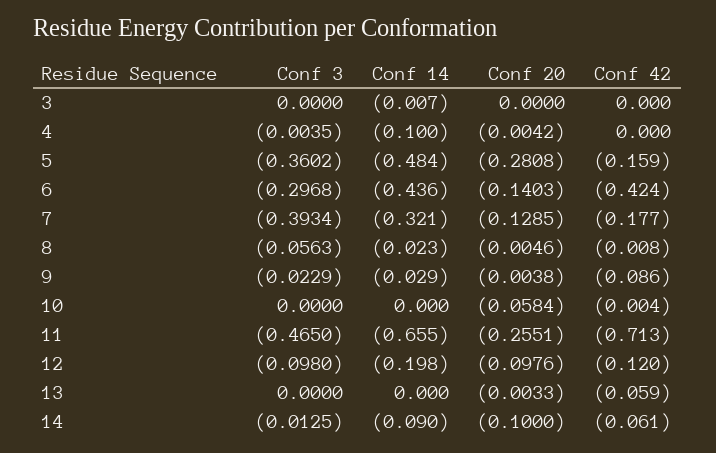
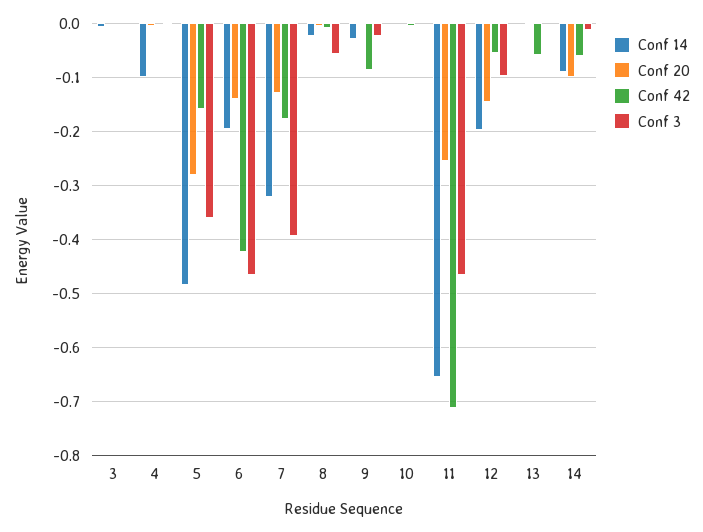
  {
    "Conf 3": {
      "3": 0,
      "4": -0.0035,
      "5": -0.3602,
-     "6": -0.2968,
+     "6": -0.46,
      "7": -0.3934,
      "8": -0.0563,
      "9": -0.0229,
      "10": 0,
      "11": -0.465,
      "12": -0.098,
      "13": 0,
      "14": -0.0125
    },
    "Conf 14": {
      "3": -0.007,
      "4": -0.1,
      "5": -0.484,
-     "6": -0.436,
+     "6": -0.2,
      "7": -0.321,
      "8": -0.023,
      "9": -0.029,
      "10": 0,
      "11": -0.655,
      "12": -0.198,
      "13": 0,
      "14": -0.09
    },
    "Conf 20": {
      "3": 0,
      "4": -0.0042,
      "5": -0.2808,
      "6": -0.1403,
      "7": -0.1285,
      "8": -0.0046,
      "9": -0.0038,
-     "10": -0.0584,
+     "10": 0,
      "11": -0.2551,
-     "12": -0.0976,
+     "12": -0.14,
      "13": -0.0033,
      "14": -0.1
    },
    "Conf 42": {
      "3": 0,
      "4": 0,
      "5": -0.159,
      "6": -0.424,
      "7": -0.177,
      "8": -0.008,
      "9": -0.086,
      "10": -0.004,
      "11": -0.713,
-     "12": -0.12,
+     "12": -0.06,
      "13": -0.059,
      "14": -0.061
    }
  }

